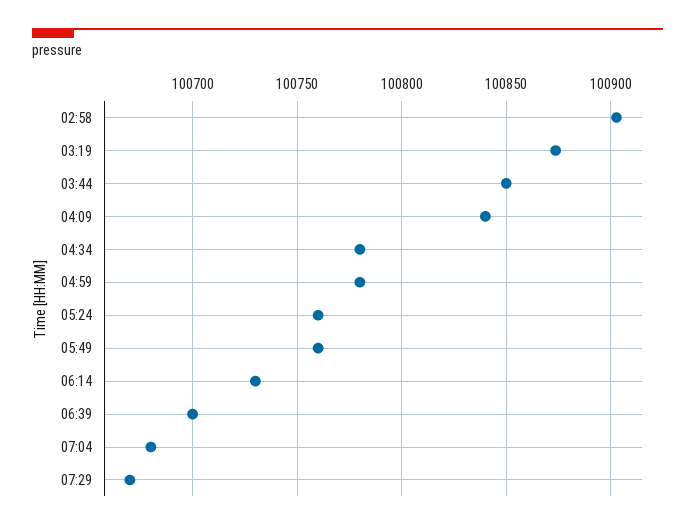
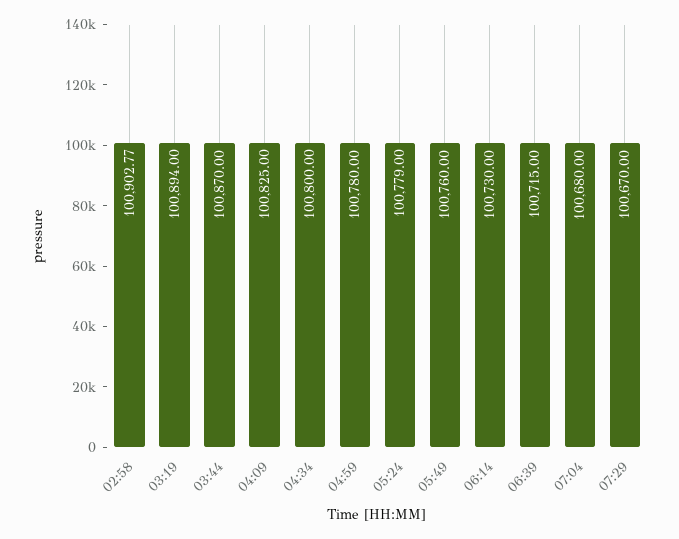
  {
    "02:58": 100902.77,
-   "03:19": 100875,
+   "03:19": 100894,
-   "03:44": 100850,
+   "03:44": 100870,
-   "04:09": 100840,
+   "04:09": 100825,
-   "04:34": 100780,
+   "04:34": 100800,
    "04:59": 100780,
-   "05:24": 100760,
+   "05:24": 100779,
    "05:49": 100760,
    "06:14": 100730,
-   "06:39": 100700,
+   "06:39": 100715,
    "07:04": 100680,
    "07:29": 100670
  }

